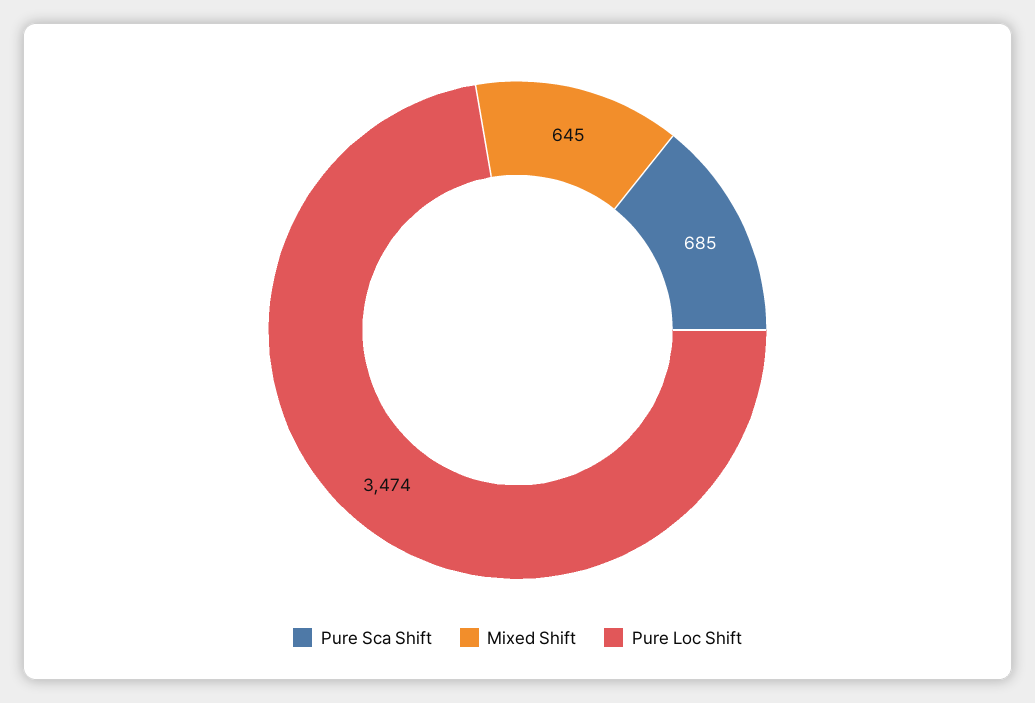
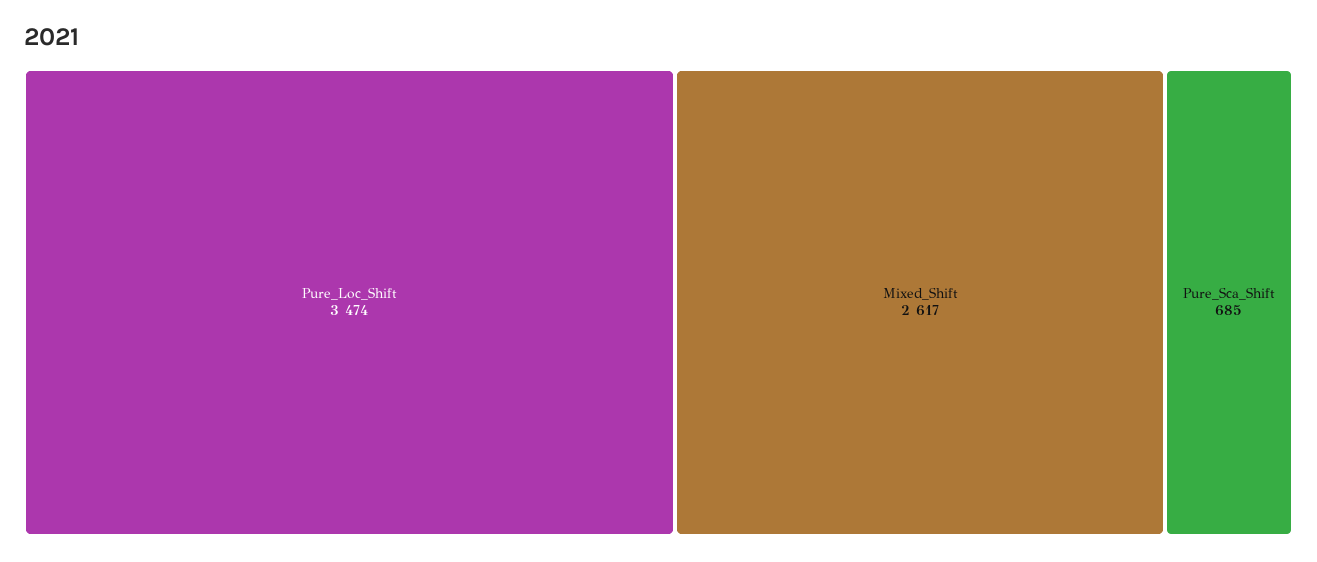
  {
    "Pure Sca Shift": 685,
-   "Mixed Shift": 645,
+   "Mixed Shift": 2617,
    "Pure Loc Shift": 3474
  }

